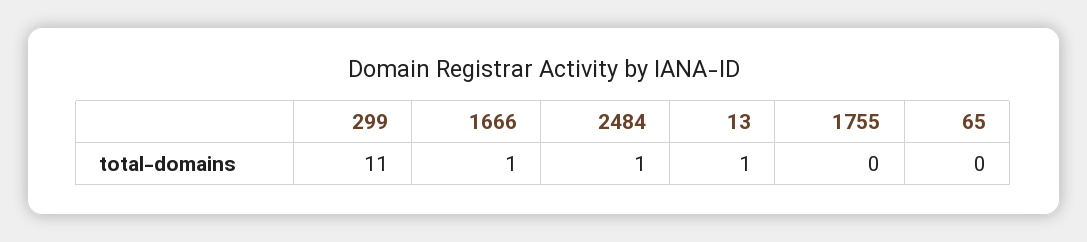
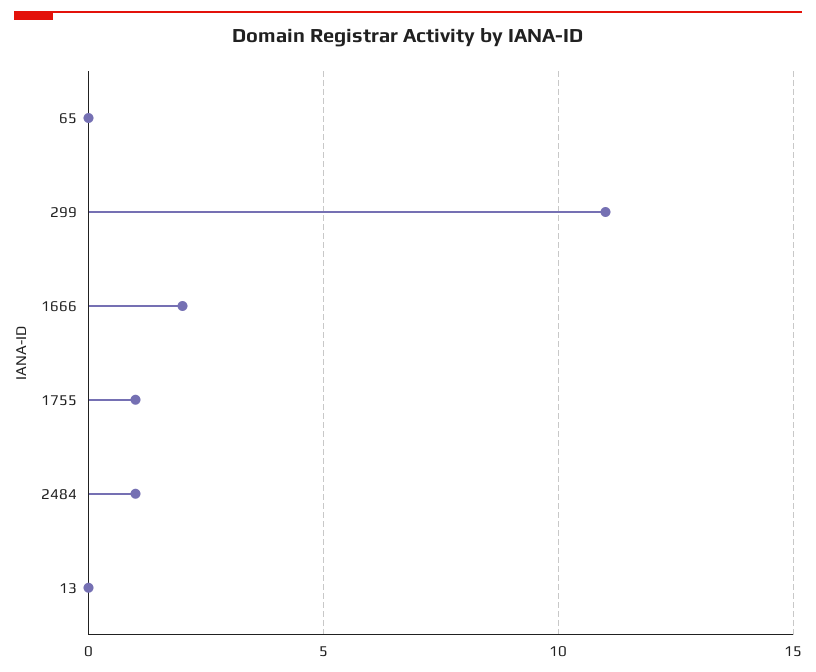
  {
    "299": 11,
-   "1666": 1,
+   "1666": 2,
    "2484": 1,
-   "13": 1,
+   "13": 0,
-   "1755": 0,
+   "1755": 1,
    "65": 0
  }

